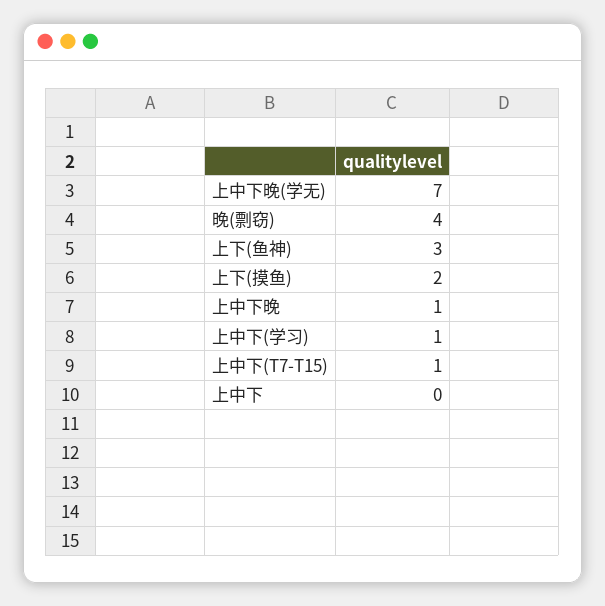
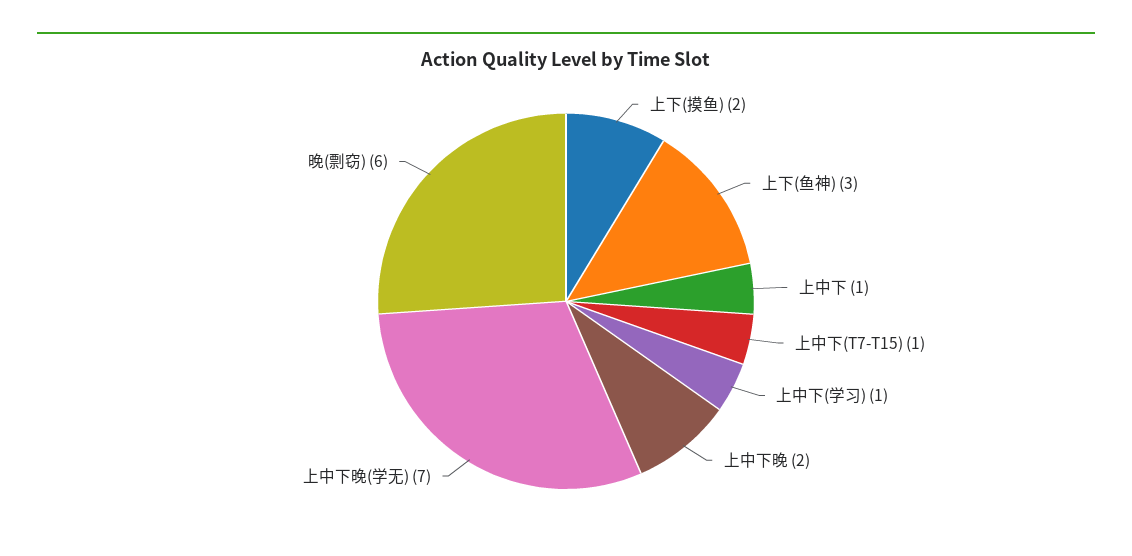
  {
    "上中下晚(学无)": 7,
-   "晚(剽窃)": 4,
+   "晚(剽窃)": 6,
    "上下(鱼神)": 3,
    "上下(摸鱼)": 2,
-   "上中下晚": 1,
+   "上中下晚": 2,
    "上中下(学习)": 1,
    "上中下(T7-T15)": 1,
-   "上中下": 0
+   "上中下": 1
  }

